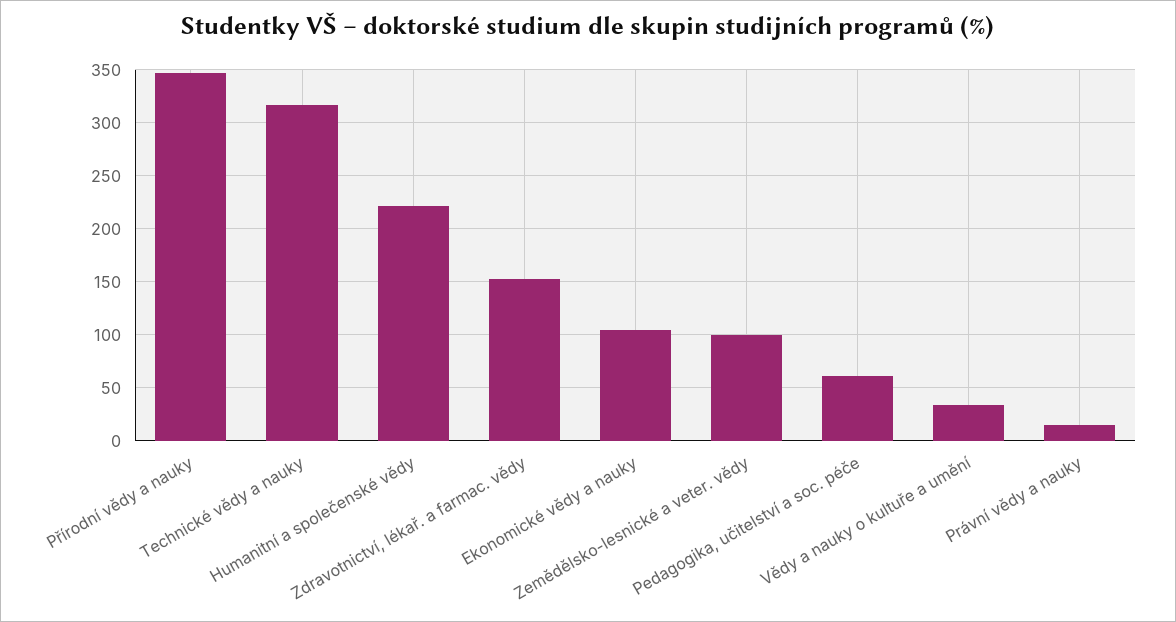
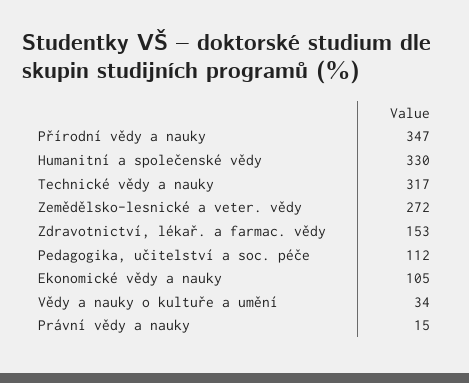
  {
    "Přírodní vědy a nauky": 347,
    "Technické vědy a nauky": 317,
-   "Humanitní a společenské vědy": 220,
+   "Humanitní a společenské vědy": 330,
    "Zdravotnictví, lékař. a farmac. vědy": 153,
    "Ekonomické vědy a nauky": 105,
-   "Zemědělsko-lesnické a veter. vědy": 100,
+   "Zemědělsko-lesnické a veter. vědy": 272,
-   "Pedagogika, učitelství a soc. péče": 60,
+   "Pedagogika, učitelství a soc. péče": 112,
    "Vědy a nauky o kultuře a umění": 34,
    "Právní vědy a nauky": 15
  }

